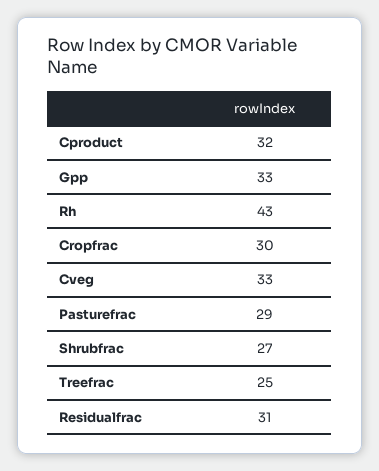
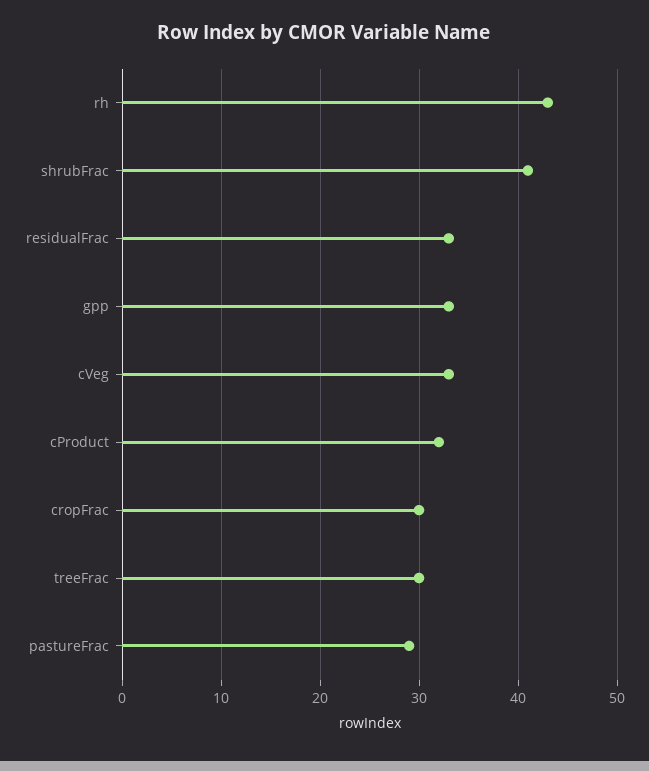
  {
    "Cproduct": 32,
    "Gpp": 33,
    "Rh": 43,
    "Cropfrac": 30,
    "Cveg": 33,
    "Pasturefrac": 29,
-   "Shrubfrac": 27,
+   "Shrubfrac": 41,
-   "Treefrac": 25,
+   "Treefrac": 30,
-   "Residualfrac": 31
+   "Residualfrac": 33
  }

